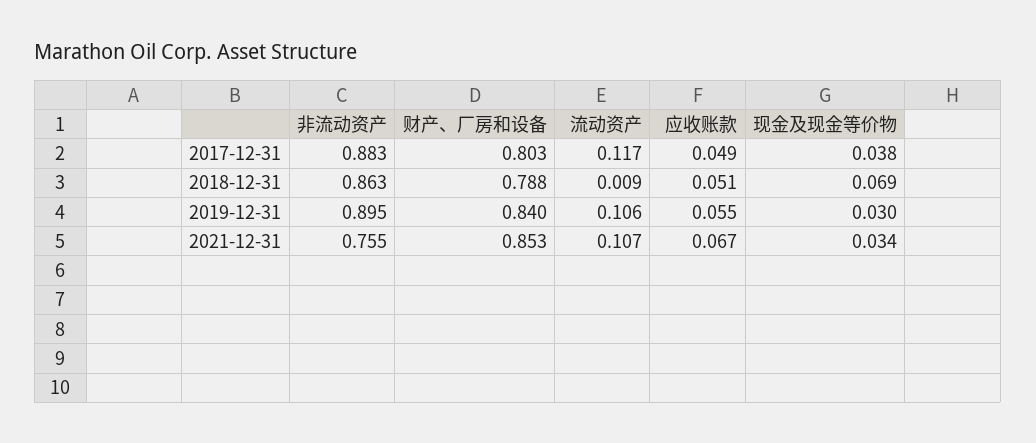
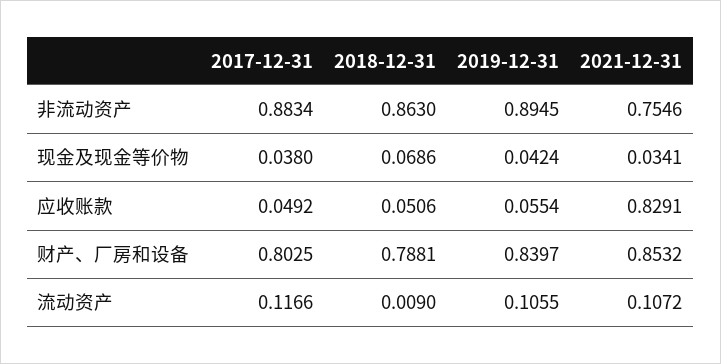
  {
    "非流动资产": {
      "2017-12-31": 0.8834,
      "2018-12-31": 0.863,
      "2019-12-31": 0.8945,
      "2021-12-31": 0.7546
    },
    "财产、厂房和设备": {
      "2017-12-31": 0.8025,
      "2018-12-31": 0.7881,
      "2019-12-31": 0.8397,
      "2021-12-31": 0.8532
    },
    "流动资产": {
      "2017-12-31": 0.1166,
      "2018-12-31": 0.009,
      "2019-12-31": 0.1055,
      "2021-12-31": 0.1072
    },
    "应收账款": {
      "2017-12-31": 0.0492,
      "2018-12-31": 0.0506,
      "2019-12-31": 0.0554,
-     "2021-12-31": 0.067
+     "2021-12-31": 0.8291
    },
    "现金及现金等价物": {
      "2017-12-31": 0.038,
      "2018-12-31": 0.0686,
-     "2019-12-31": 0.03,
+     "2019-12-31": 0.0424,
      "2021-12-31": 0.0341
    }
  }

